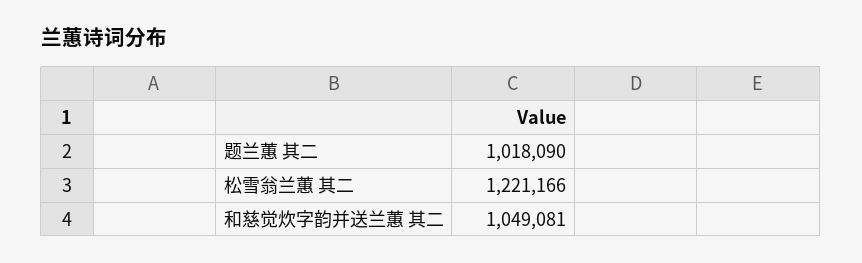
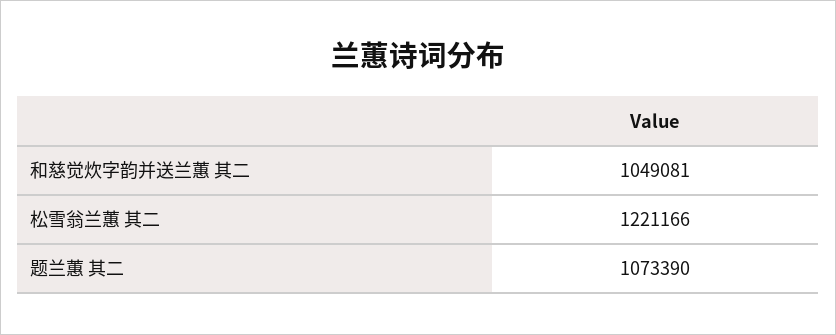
  {
-   "题兰蕙 其二": 1018090,
+   "题兰蕙 其二": 1073390,
    "松雪翁兰蕙 其二": 1221166,
    "和慈觉炊字韵并送兰蕙 其二": 1049081
  }

